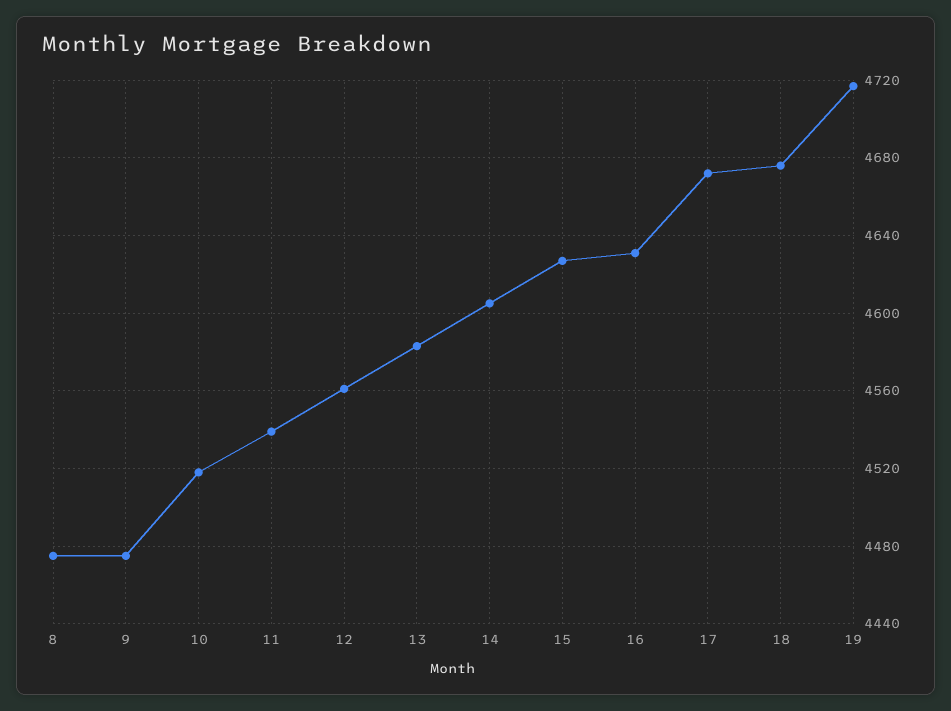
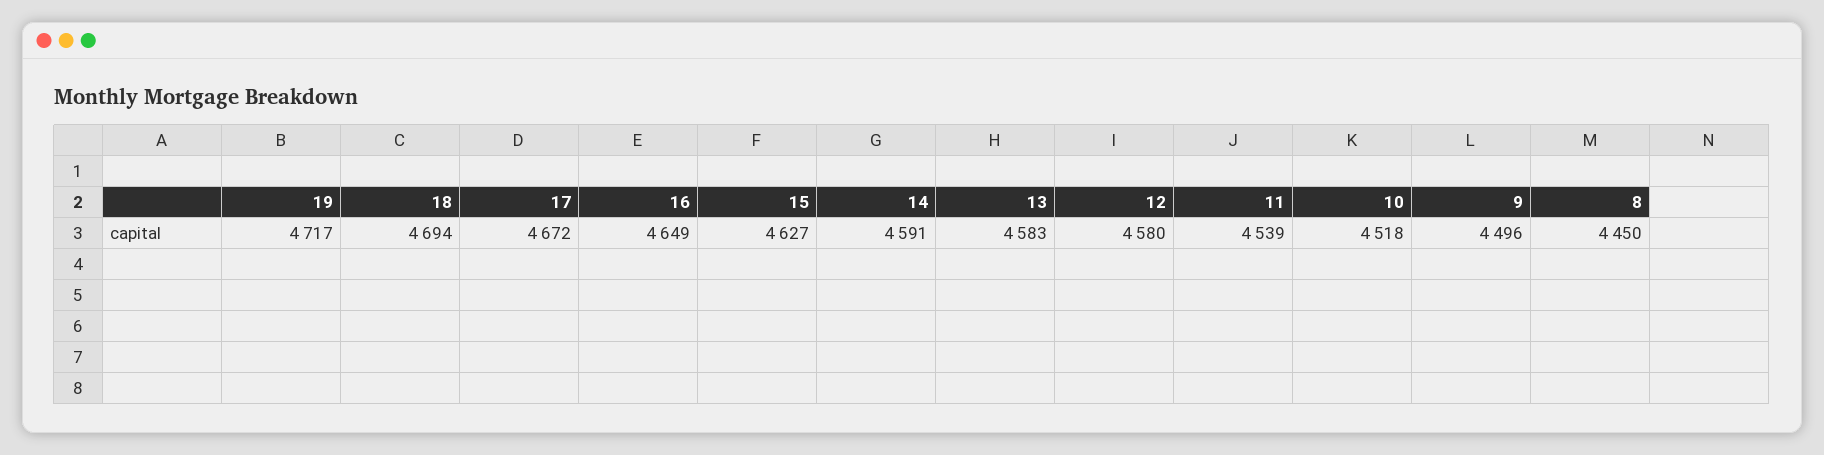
  {
-   "8": 4475,
+   "8": 4450,
-   "9": 4475,
+   "9": 4496,
    "10": 4518,
    "11": 4539,
-   "12": 4560,
+   "12": 4580,
    "13": 4583,
-   "14": 4605,
+   "14": 4591,
    "15": 4627,
-   "16": 4630,
+   "16": 4649,
    "17": 4672,
-   "18": 4675,
+   "18": 4694,
    "19": 4717
  }

